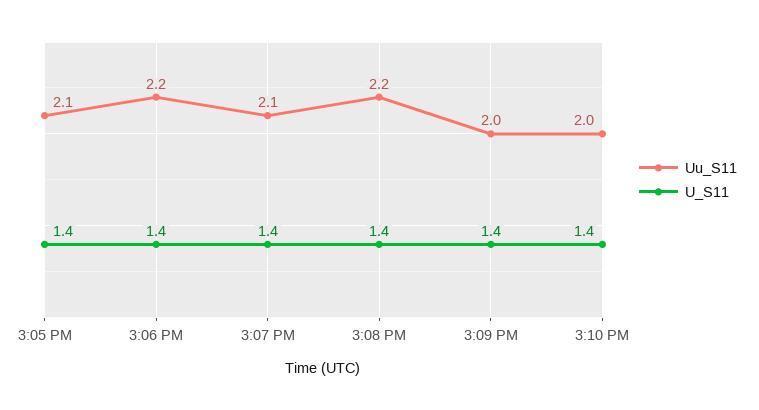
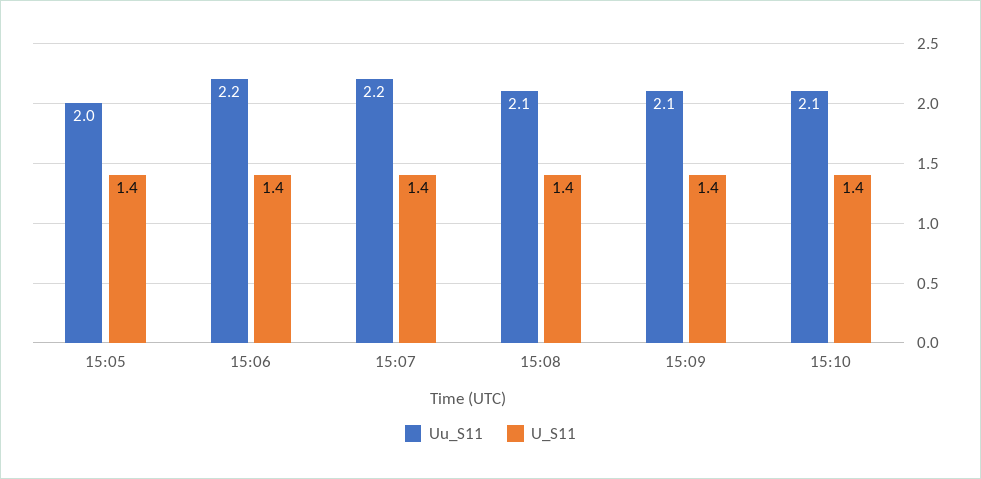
  {
    "Uu_S11": {
-     "3:05 PM": 2.1,
+     "3:05 PM": 2,
      "3:06 PM": 2.2,
-     "3:07 PM": 2.1,
+     "3:07 PM": 2.2,
-     "3:08 PM": 2.2,
+     "3:08 PM": 2.1,
-     "3:09 PM": 2,
+     "3:09 PM": 2.1,
-     "3:10 PM": 2
+     "3:10 PM": 2.1
    },
    "U_S11": {
      "3:05 PM": 1.4,
      "3:06 PM": 1.4,
      "3:07 PM": 1.4,
      "3:08 PM": 1.4,
      "3:09 PM": 1.4,
      "3:10 PM": 1.4
    }
  }

